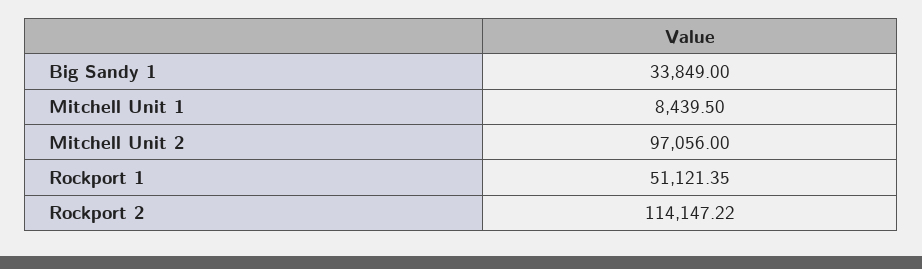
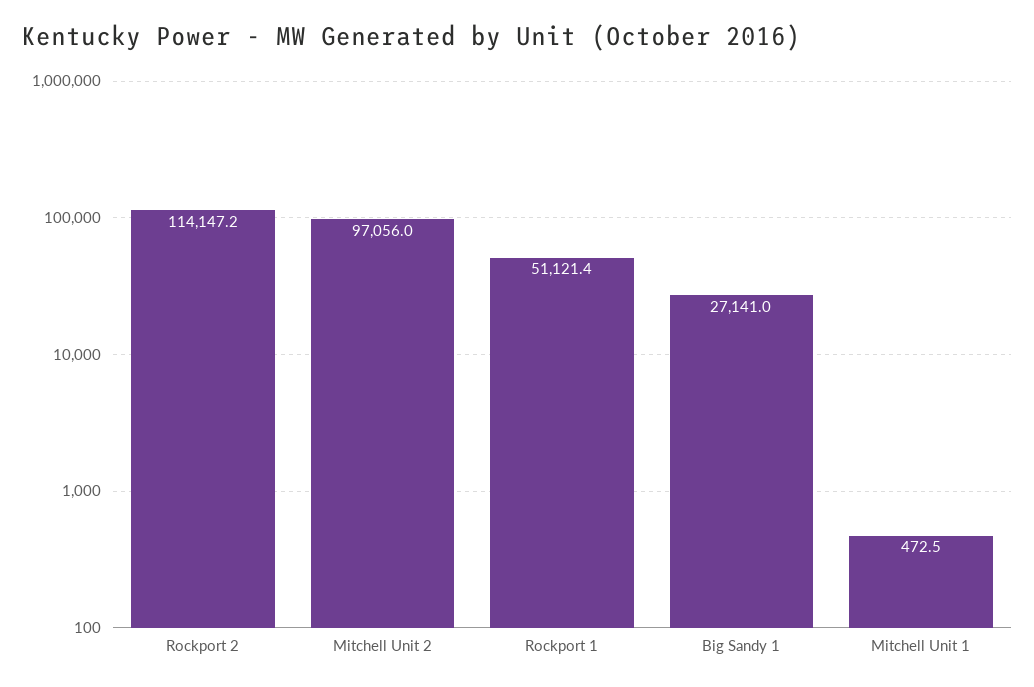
  {
-   "Big Sandy 1": 33849,
+   "Big Sandy 1": 27141,
-   "Mitchell Unit 1": 8439.5,
+   "Mitchell Unit 1": 472.5,
    "Mitchell Unit 2": 97056,
    "Rockport 1": 51121.35,
    "Rockport 2": 114147.22
  }

